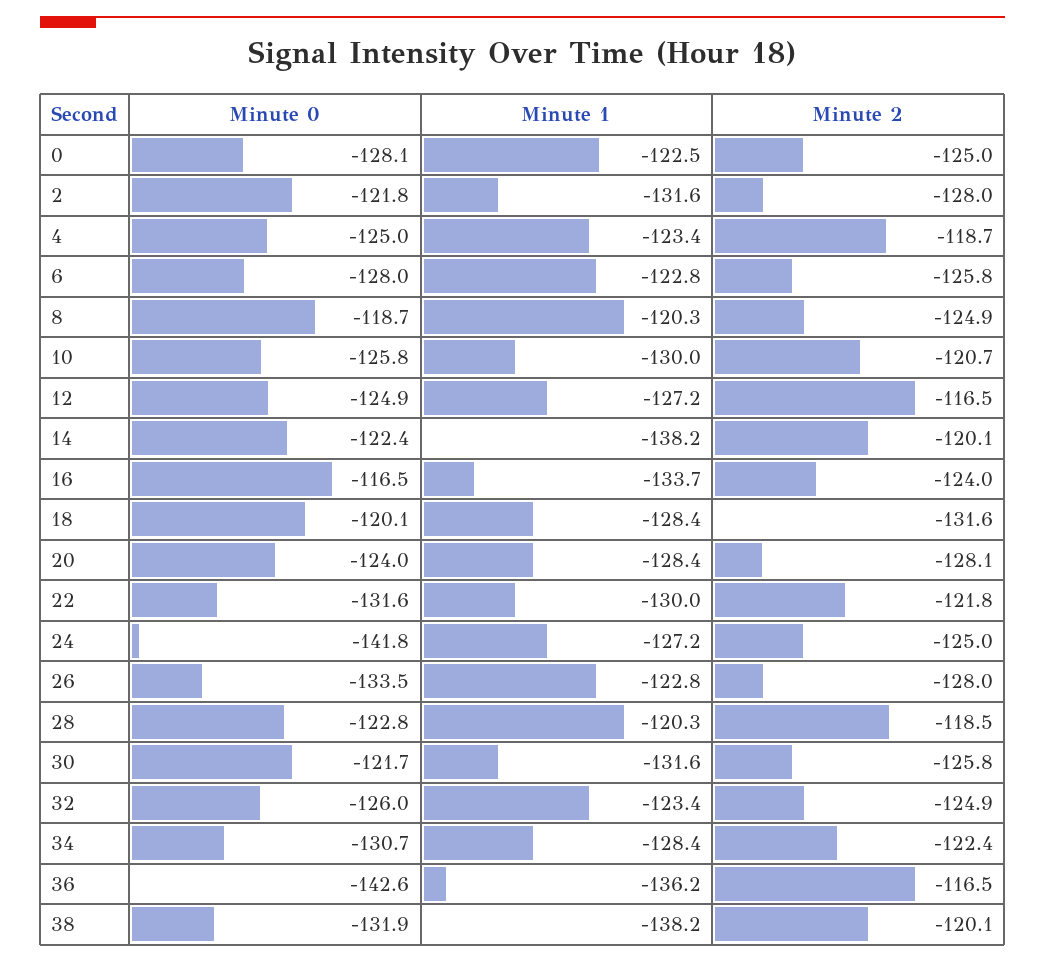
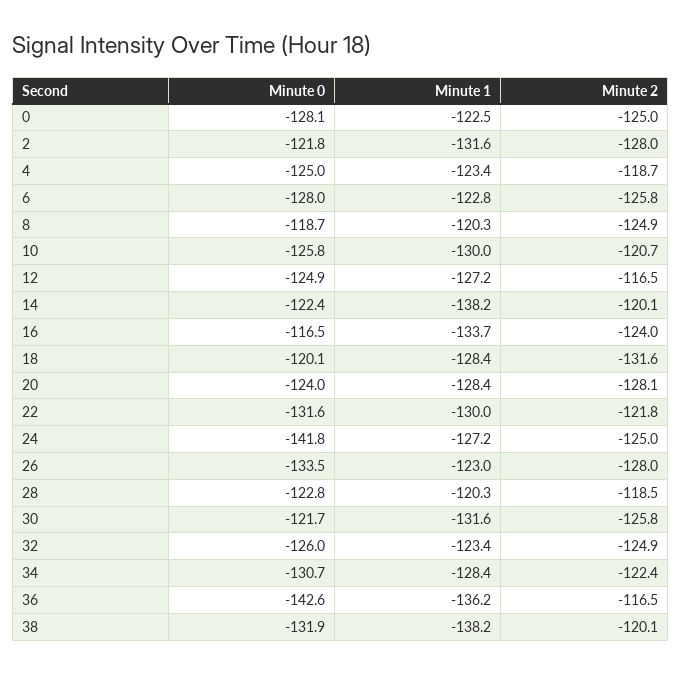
  {
    "Minute 0": {
      "0": -128.1,
      "2": -121.8,
      "4": -125,
      "6": -128,
      "8": -118.7,
      "10": -125.8,
      "12": -124.9,
      "14": -122.4,
      "16": -116.5,
      "18": -120.1,
      "20": -124,
      "22": -131.6,
      "24": -141.8,
      "26": -133.5,
      "28": -122.8,
      "30": -121.7,
      "32": -126,
      "34": -130.7,
      "36": -142.6,
      "38": -131.9
    },
    "Minute 1": {
      "0": -122.5,
      "2": -131.6,
      "4": -123.4,
      "6": -122.8,
      "8": -120.3,
      "10": -130,
      "12": -127.2,
      "14": -138.2,
      "16": -133.7,
      "18": -128.4,
      "20": -128.4,
      "22": -130,
      "24": -127.2,
-     "26": -122.8,
+     "26": -123,
      "28": -120.3,
      "30": -131.6,
      "32": -123.4,
      "34": -128.4,
      "36": -136.2,
      "38": -138.2
    },
    "Minute 2": {
      "0": -125,
      "2": -128,
      "4": -118.7,
      "6": -125.8,
      "8": -124.9,
      "10": -120.7,
      "12": -116.5,
      "14": -120.1,
      "16": -124,
      "18": -131.6,
      "20": -128.1,
      "22": -121.8,
      "24": -125,
      "26": -128,
      "28": -118.5,
      "30": -125.8,
      "32": -124.9,
      "34": -122.4,
      "36": -116.5,
      "38": -120.1
    }
  }

